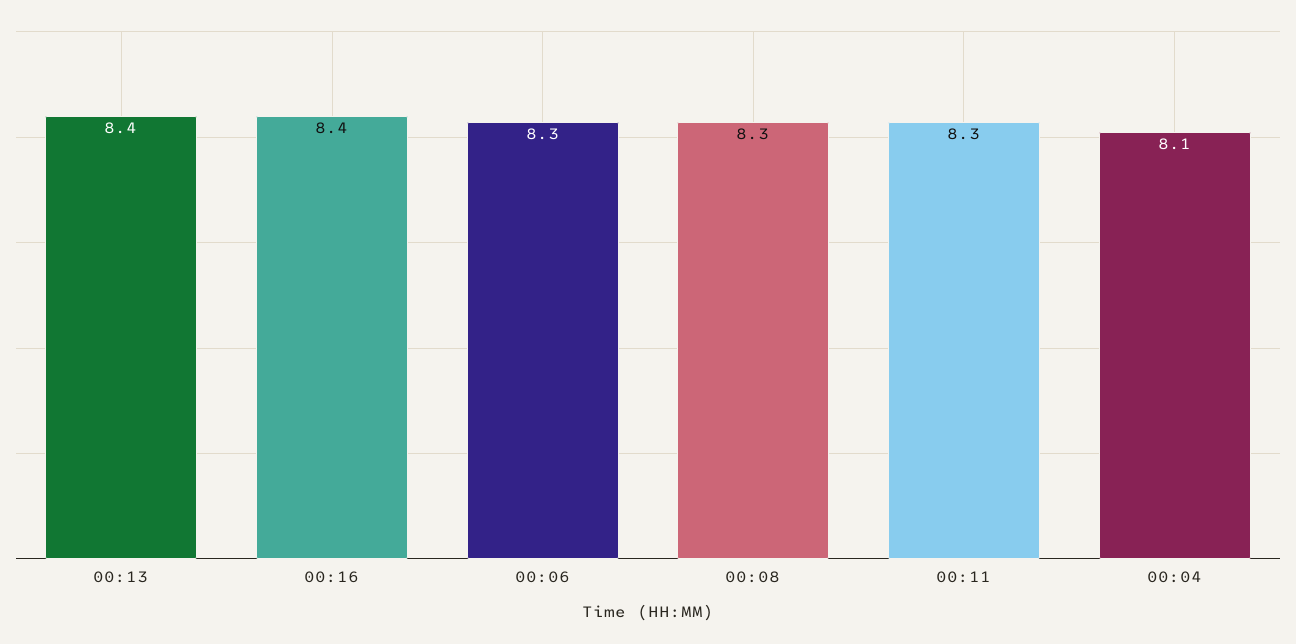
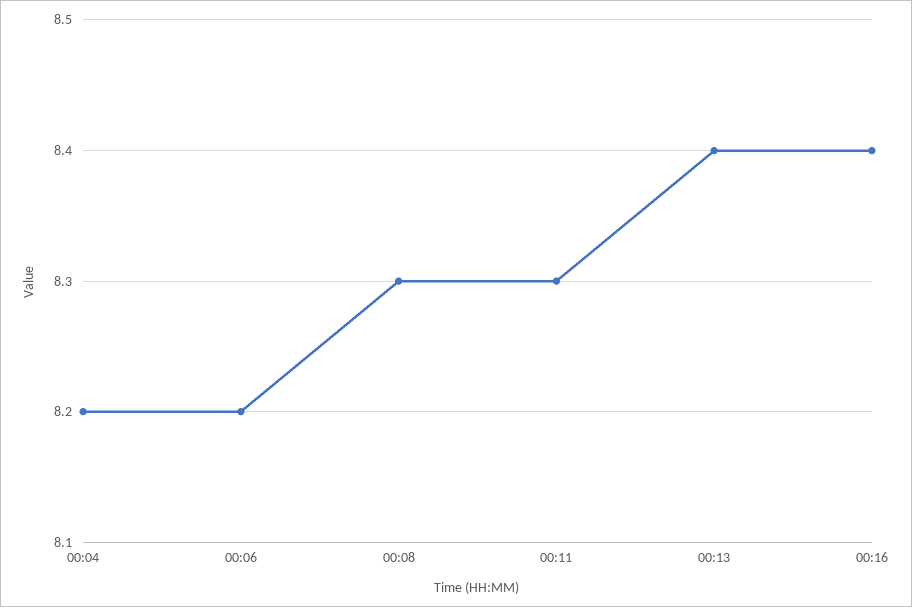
  {
    "00:13": 8.4,
    "00:16": 8.4,
-   "00:06": 8.3,
+   "00:06": 8.2,
    "00:08": 8.3,
    "00:11": 8.3,
-   "00:04": 8.1
+   "00:04": 8.2
  }

